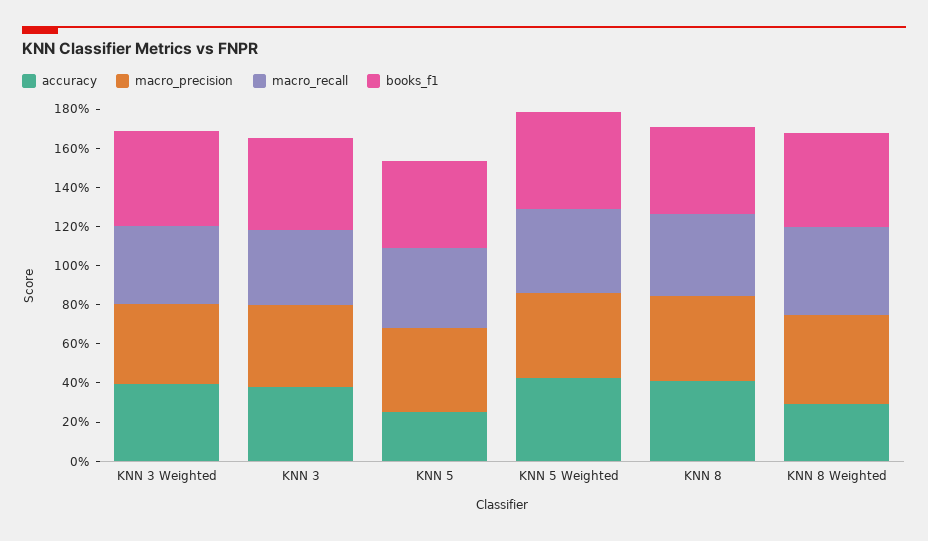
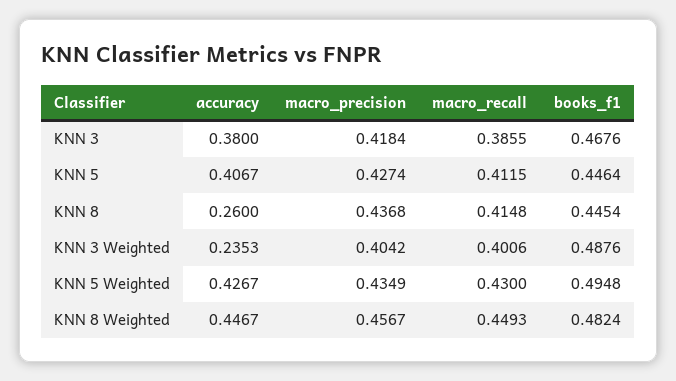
  {
    "accuracy": {
-     "KNN 3 Weighted": 0.4,
+     "KNN 3 Weighted": 0.2353,
      "KNN 3": 0.38,
-     "KNN 5": 0.25,
+     "KNN 5": 0.4067,
      "KNN 5 Weighted": 0.4267,
-     "KNN 8": 0.4,
+     "KNN 8": 0.26,
-     "KNN 8 Weighted": 0.3
+     "KNN 8 Weighted": 0.4467
    },
    "macro_precision": {
      "KNN 3 Weighted": 0.4042,
      "KNN 3": 0.4184,
      "KNN 5": 0.4274,
      "KNN 5 Weighted": 0.4349,
      "KNN 8": 0.4368,
      "KNN 8 Weighted": 0.4567
    },
    "macro_recall": {
      "KNN 3 Weighted": 0.4006,
      "KNN 3": 0.3855,
      "KNN 5": 0.4115,
      "KNN 5 Weighted": 0.43,
      "KNN 8": 0.4148,
      "KNN 8 Weighted": 0.4493
    },
    "books_f1": {
      "KNN 3 Weighted": 0.4876,
      "KNN 3": 0.4676,
      "KNN 5": 0.4464,
      "KNN 5 Weighted": 0.4948,
      "KNN 8": 0.4454,
      "KNN 8 Weighted": 0.4824
    }
  }

